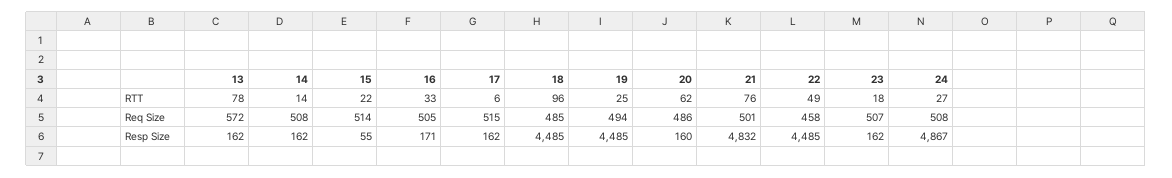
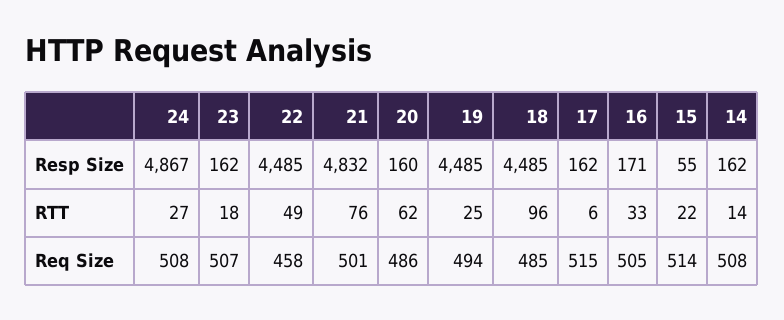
  {
-   "13": {
-     "RTT": 78,
-     "Req Size": 572,
-     "Resp Size": 162
-   },
    "14": {
      "RTT": 14,
      "Req Size": 508,
      "Resp Size": 162
    },
    "15": {
      "RTT": 22,
      "Req Size": 514,
      "Resp Size": 55
    },
    "16": {
      "RTT": 33,
      "Req Size": 505,
      "Resp Size": 171
    },
    "17": {
      "RTT": 6,
      "Req Size": 515,
      "Resp Size": 162
    },
    "18": {
      "RTT": 96,
      "Req Size": 485,
      "Resp Size": 4485
    },
    "19": {
      "RTT": 25,
      "Req Size": 494,
      "Resp Size": 4485
    },
    "20": {
      "RTT": 62,
      "Req Size": 486,
      "Resp Size": 160
    },
    "21": {
      "RTT": 76,
      "Req Size": 501,
      "Resp Size": 4832
    },
    "22": {
      "RTT": 49,
      "Req Size": 458,
      "Resp Size": 4485
    },
    "23": {
      "RTT": 18,
      "Req Size": 507,
      "Resp Size": 162
    },
    "24": {
      "RTT": 27,
      "Req Size": 508,
      "Resp Size": 4867
    }
  }

